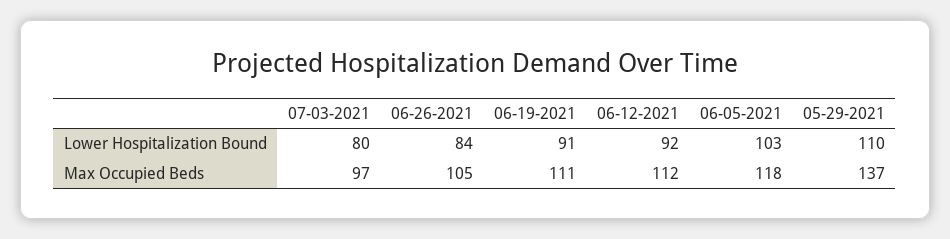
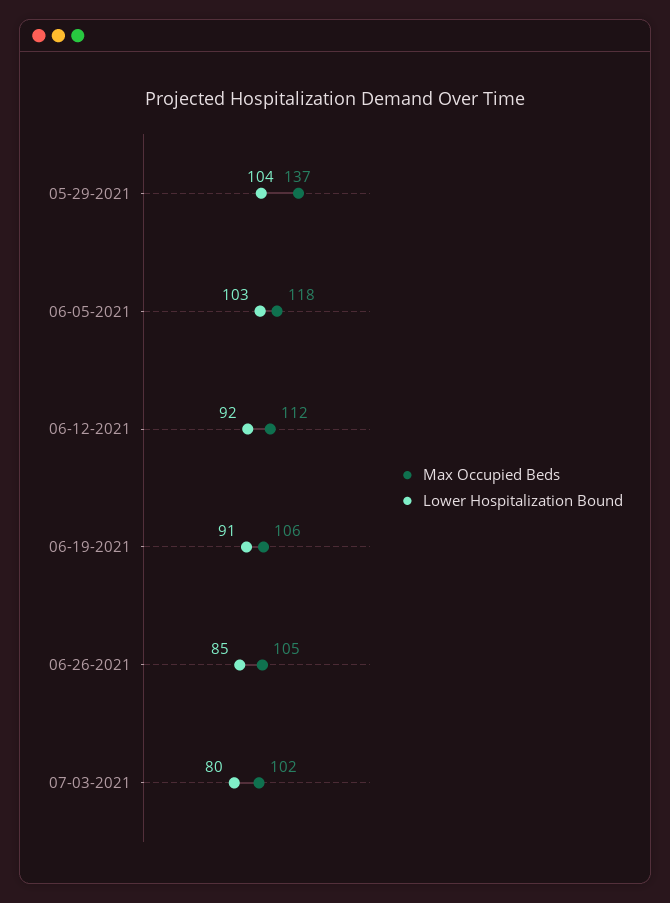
  {
    "Lower Hospitalization Bound": {
      "07-03-2021": 80,
-     "06-26-2021": 84,
+     "06-26-2021": 85,
      "06-19-2021": 91,
      "06-12-2021": 92,
      "06-05-2021": 103,
-     "05-29-2021": 110
+     "05-29-2021": 104
    },
    "Max Occupied Beds": {
-     "07-03-2021": 97,
+     "07-03-2021": 102,
      "06-26-2021": 105,
-     "06-19-2021": 111,
+     "06-19-2021": 106,
      "06-12-2021": 112,
      "06-05-2021": 118,
      "05-29-2021": 137
    }
  }

